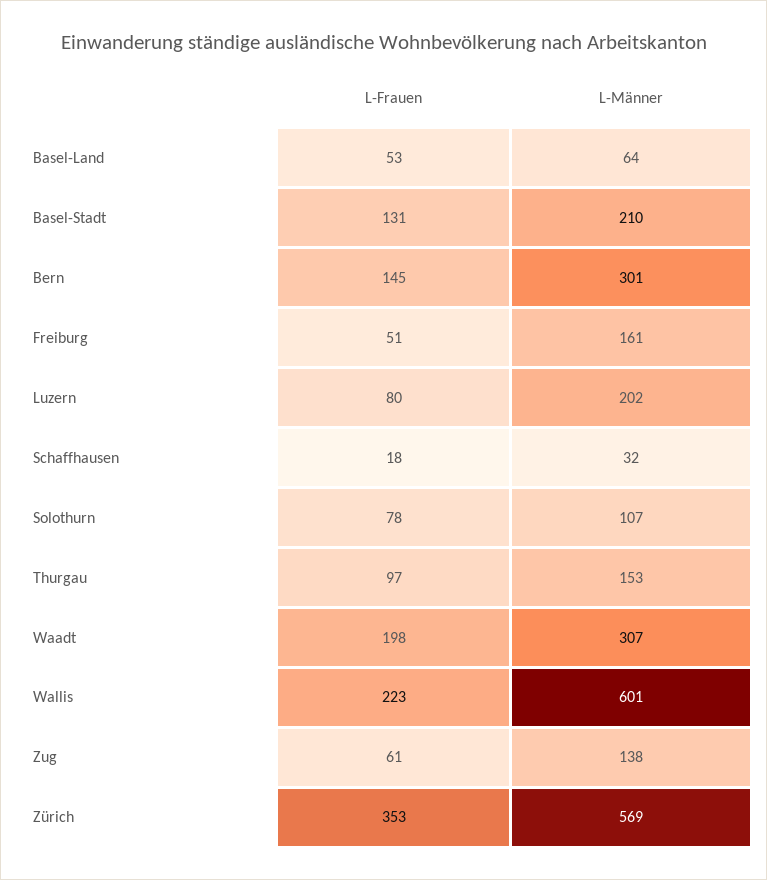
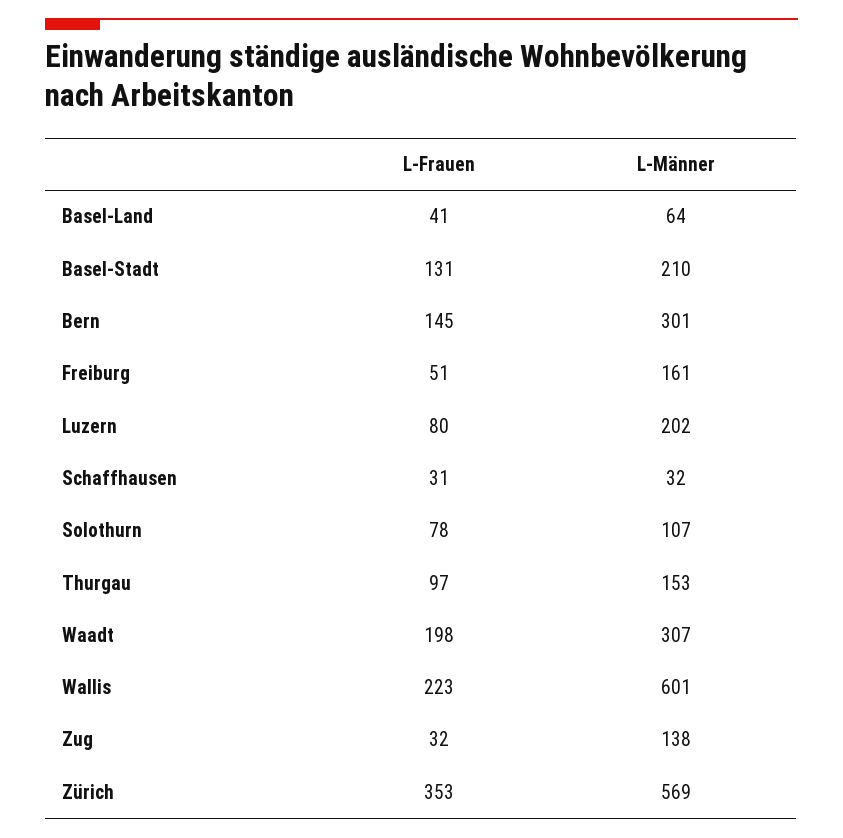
  {
    "L-Frauen": {
-     "Basel-Land": 53,
+     "Basel-Land": 41,
      "Basel-Stadt": 131,
      "Bern": 145,
      "Freiburg": 51,
      "Luzern": 80,
-     "Schaffhausen": 18,
+     "Schaffhausen": 31,
      "Solothurn": 78,
      "Thurgau": 97,
      "Waadt": 198,
      "Wallis": 223,
-     "Zug": 61,
+     "Zug": 32,
      "Zürich": 353
    },
    "L-Männer": {
      "Basel-Land": 64,
      "Basel-Stadt": 210,
      "Bern": 301,
      "Freiburg": 161,
      "Luzern": 202,
      "Schaffhausen": 32,
      "Solothurn": 107,
      "Thurgau": 153,
      "Waadt": 307,
      "Wallis": 601,
      "Zug": 138,
      "Zürich": 569
    }
  }

